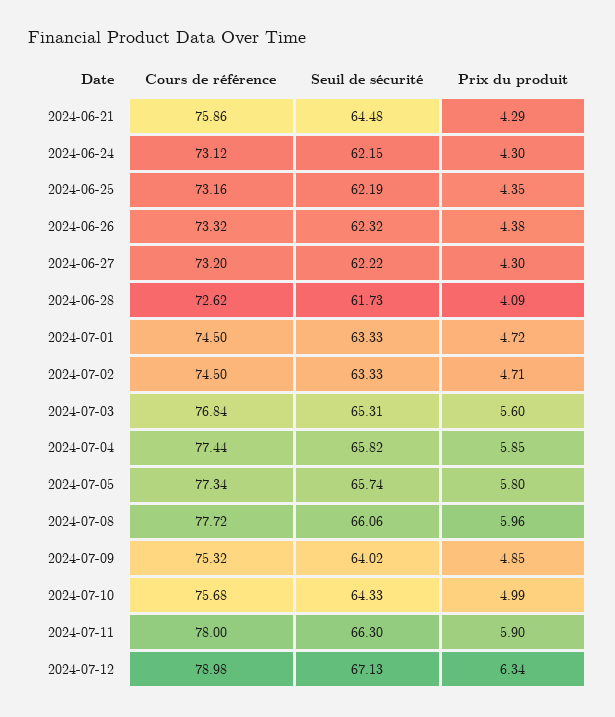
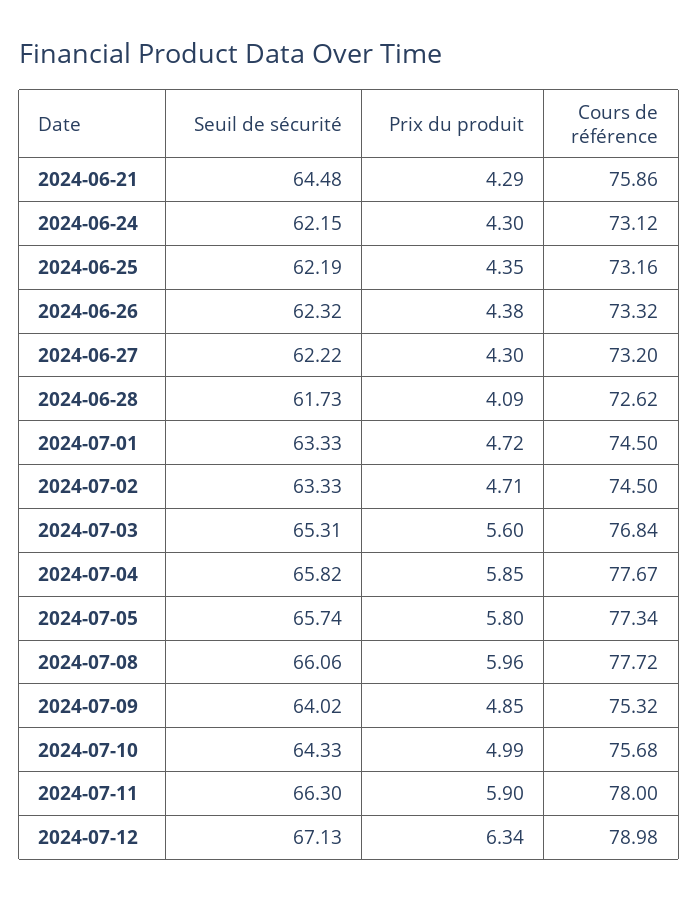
  {
    "Cours de référence": {
      "2024-06-21": 75.86,
      "2024-06-24": 73.12,
      "2024-06-25": 73.16,
      "2024-06-26": 73.32,
      "2024-06-27": 73.2,
      "2024-06-28": 72.62,
      "2024-07-01": 74.5,
      "2024-07-02": 74.5,
      "2024-07-03": 76.84,
-     "2024-07-04": 77.44,
+     "2024-07-04": 77.67,
      "2024-07-05": 77.34,
      "2024-07-08": 77.72,
      "2024-07-09": 75.32,
      "2024-07-10": 75.68,
      "2024-07-11": 78,
      "2024-07-12": 78.98
    },
    "Seuil de sécurité": {
      "2024-06-21": 64.48,
      "2024-06-24": 62.15,
      "2024-06-25": 62.19,
      "2024-06-26": 62.32,
      "2024-06-27": 62.22,
      "2024-06-28": 61.73,
      "2024-07-01": 63.33,
      "2024-07-02": 63.33,
      "2024-07-03": 65.31,
      "2024-07-04": 65.82,
      "2024-07-05": 65.74,
      "2024-07-08": 66.06,
      "2024-07-09": 64.02,
      "2024-07-10": 64.33,
      "2024-07-11": 66.3,
      "2024-07-12": 67.13
    },
    "Prix du produit": {
      "2024-06-21": 4.29,
      "2024-06-24": 4.3,
      "2024-06-25": 4.35,
      "2024-06-26": 4.38,
      "2024-06-27": 4.3,
      "2024-06-28": 4.09,
      "2024-07-01": 4.72,
      "2024-07-02": 4.71,
      "2024-07-03": 5.6,
      "2024-07-04": 5.85,
      "2024-07-05": 5.8,
      "2024-07-08": 5.96,
      "2024-07-09": 4.85,
      "2024-07-10": 4.99,
      "2024-07-11": 5.9,
      "2024-07-12": 6.34
    }
  }

